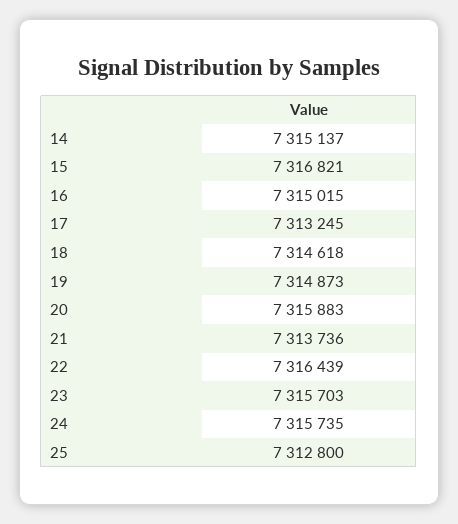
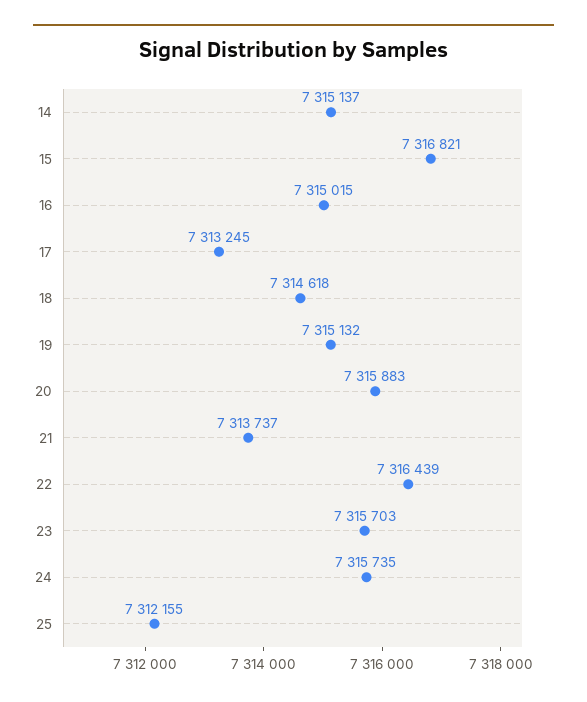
  {
    "14": 7315137,
    "15": 7316821,
    "16": 7315015,
    "17": 7313245,
    "18": 7314618,
-   "19": 7314873,
+   "19": 7315132,
    "20": 7315883,
-   "21": 7313736,
+   "21": 7313737,
    "22": 7316439,
    "23": 7315703,
    "24": 7315735,
-   "25": 7312800
+   "25": 7312155
  }

